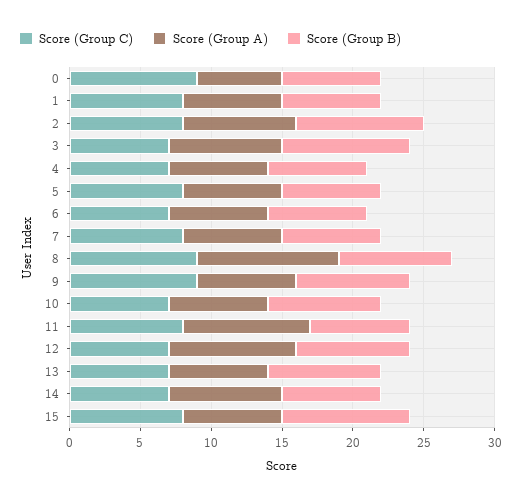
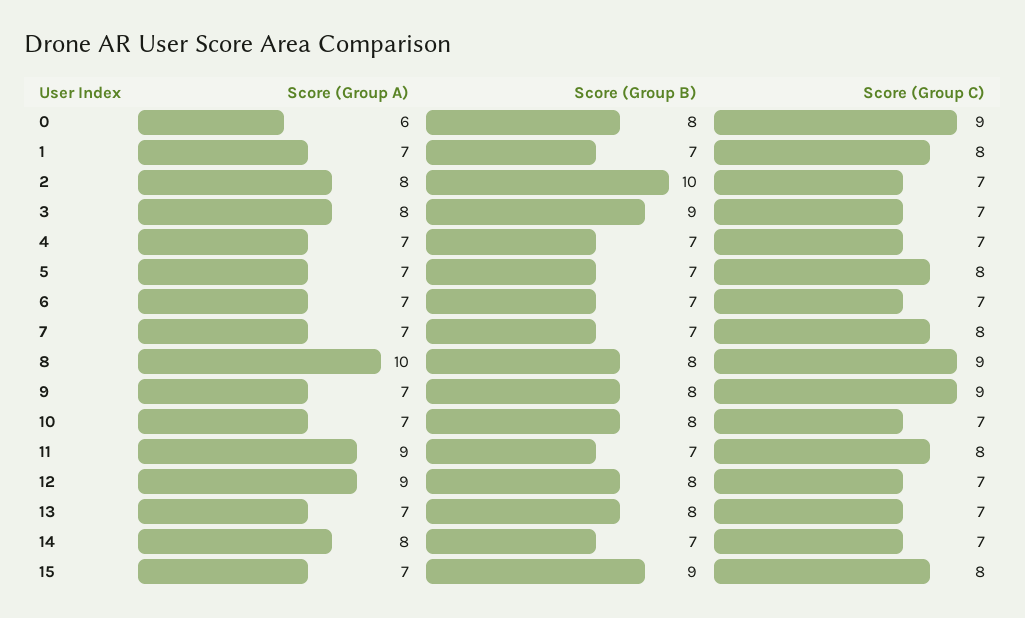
  {
    "Score (Group C)": {
      "0": 9,
      "1": 8,
-     "2": 8,
+     "2": 7,
      "3": 7,
      "4": 7,
      "5": 8,
      "6": 7,
      "7": 8,
      "8": 9,
      "9": 9,
      "10": 7,
      "11": 8,
      "12": 7,
      "13": 7,
      "14": 7,
      "15": 8
    },
    "Score (Group A)": {
      "0": 6,
      "1": 7,
      "2": 8,
      "3": 8,
      "4": 7,
      "5": 7,
      "6": 7,
      "7": 7,
      "8": 10,
      "9": 7,
      "10": 7,
      "11": 9,
      "12": 9,
      "13": 7,
      "14": 8,
      "15": 7
    },
    "Score (Group B)": {
-     "0": 7,
+     "0": 8,
      "1": 7,
-     "2": 9,
+     "2": 10,
      "3": 9,
      "4": 7,
      "5": 7,
      "6": 7,
      "7": 7,
      "8": 8,
      "9": 8,
      "10": 8,
      "11": 7,
      "12": 8,
      "13": 8,
      "14": 7,
      "15": 9
    }
  }

